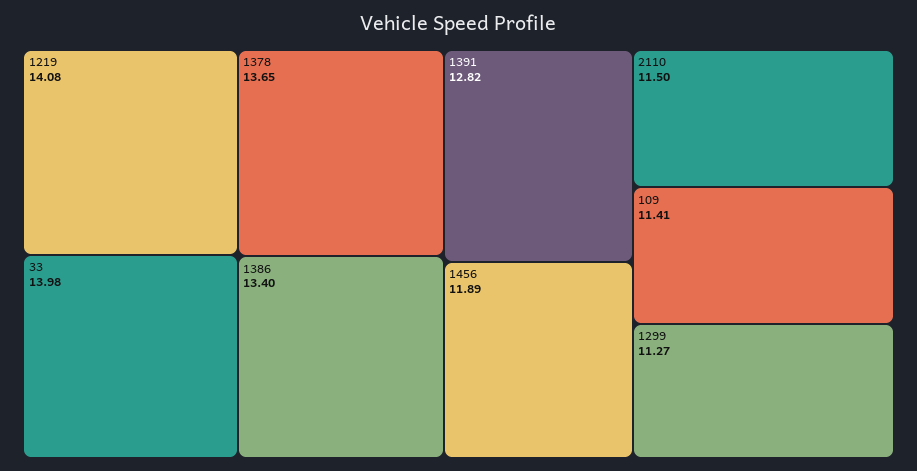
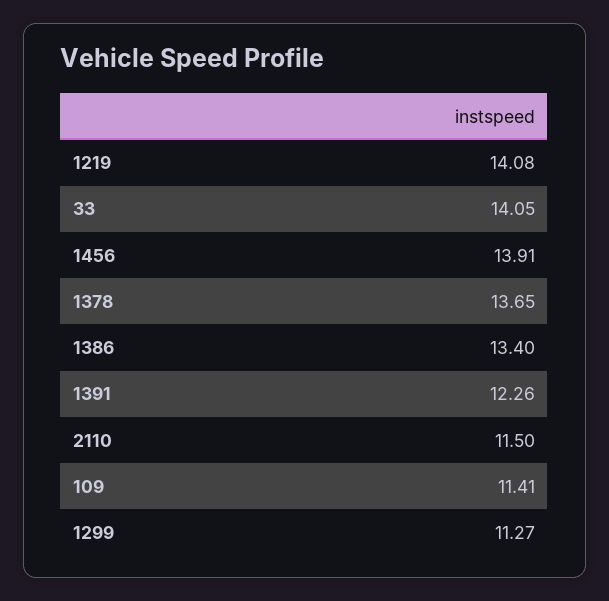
  {
    "1219": 14.08,
-   "33": 13.98,
+   "33": 14.05,
    "1378": 13.65,
    "1386": 13.4,
-   "1391": 12.82,
+   "1391": 12.26,
-   "1456": 11.89,
+   "1456": 13.91,
    "2110": 11.5,
    "109": 11.41,
    "1299": 11.27
  }

